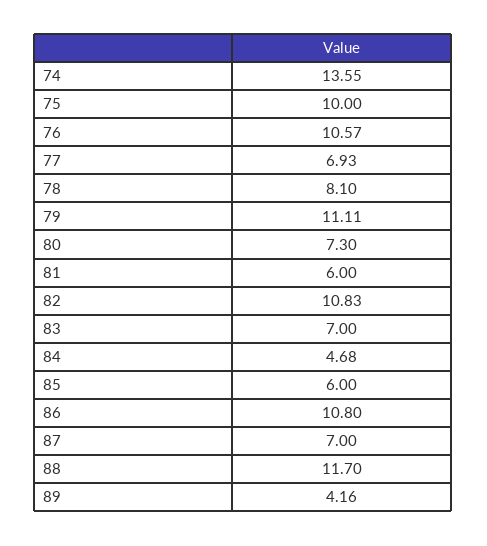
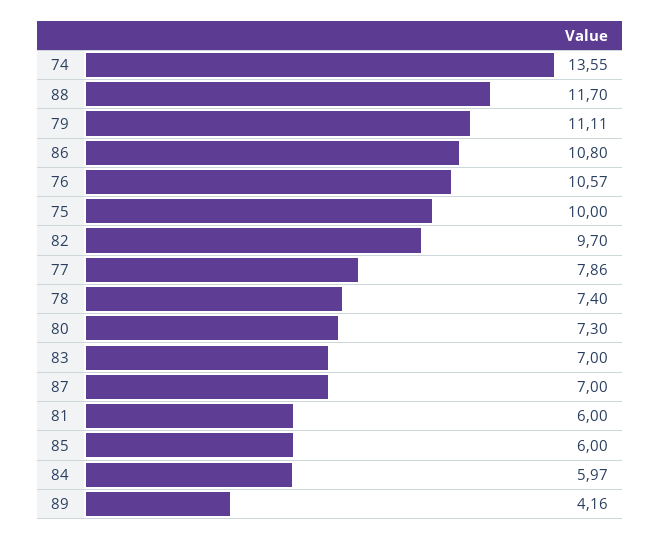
  {
    "74": 13.55,
    "75": 10,
    "76": 10.57,
-   "77": 6.93,
+   "77": 7.86,
-   "78": 8.1,
+   "78": 7.4,
    "79": 11.11,
    "80": 7.3,
    "81": 6,
-   "82": 10.83,
+   "82": 9.7,
    "83": 7,
-   "84": 4.68,
+   "84": 5.97,
    "85": 6,
    "86": 10.8,
    "87": 7,
    "88": 11.7,
    "89": 4.16
  }

